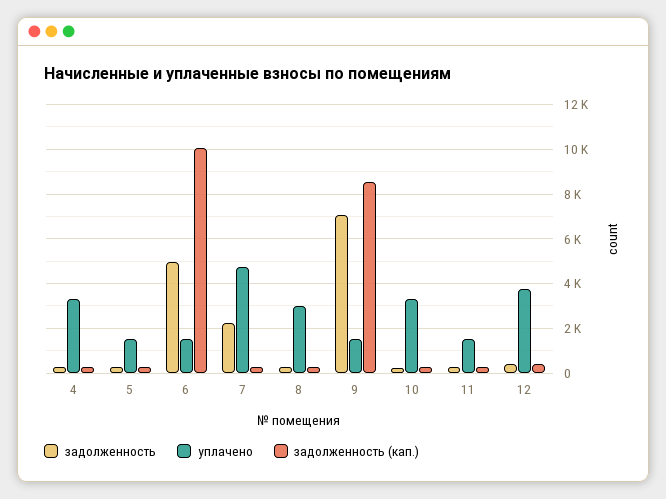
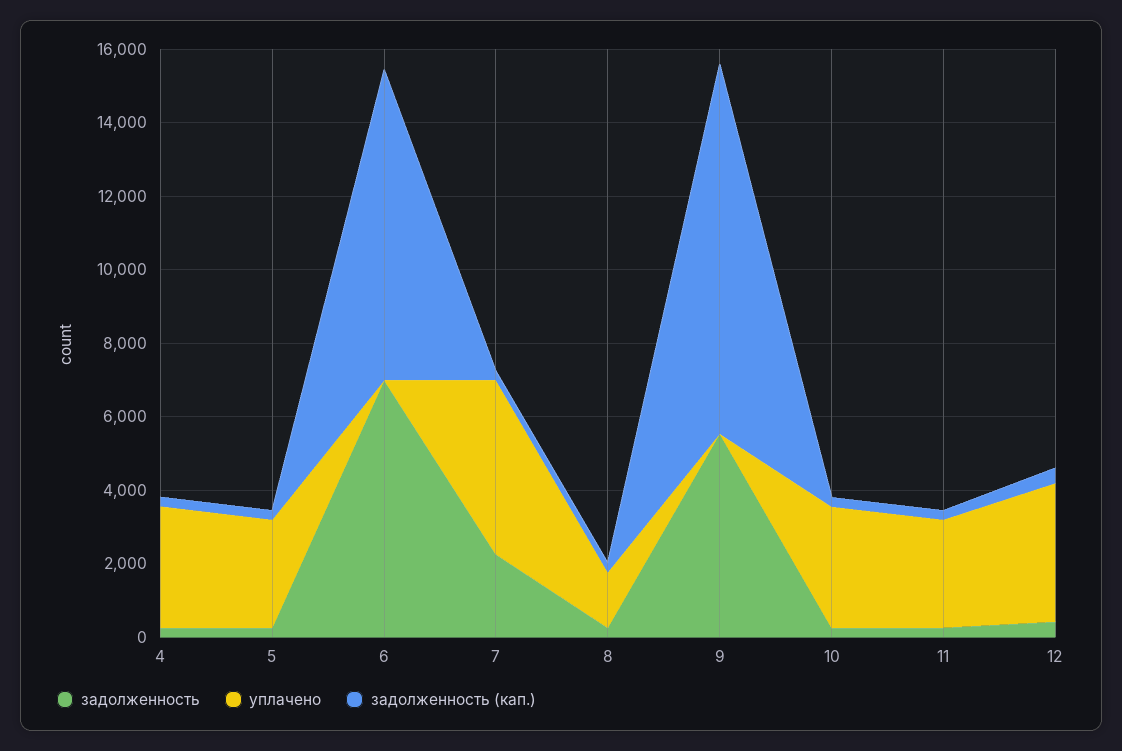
  {
    "задолженность": {
      "4": 500,
      "5": 500,
-     "6": 5000,
+     "6": 7000,
      "7": 2500,
      "8": 500,
-     "9": 7000,
+     "9": 5500,
      "10": 0,
      "11": 500,
      "12": 500
    },
    "уплачено": {
      "4": 3500,
-     "5": 1500,
+     "5": 3000,
-     "6": 1500,
+     "6": 0,
      "7": 4500,
-     "8": 3000,
+     "8": 1500,
-     "9": 1500,
+     "9": 0,
      "10": 3500,
-     "11": 1500,
+     "11": 3000,
      "12": 4000
    },
    "задолженность (кап.)": {
      "4": 500,
      "5": 500,
-     "6": 10000,
+     "6": 8500,
      "7": 500,
      "8": 500,
-     "9": 8500,
+     "9": 10000,
      "10": 500,
      "11": 500,
      "12": 500
    }
  }

